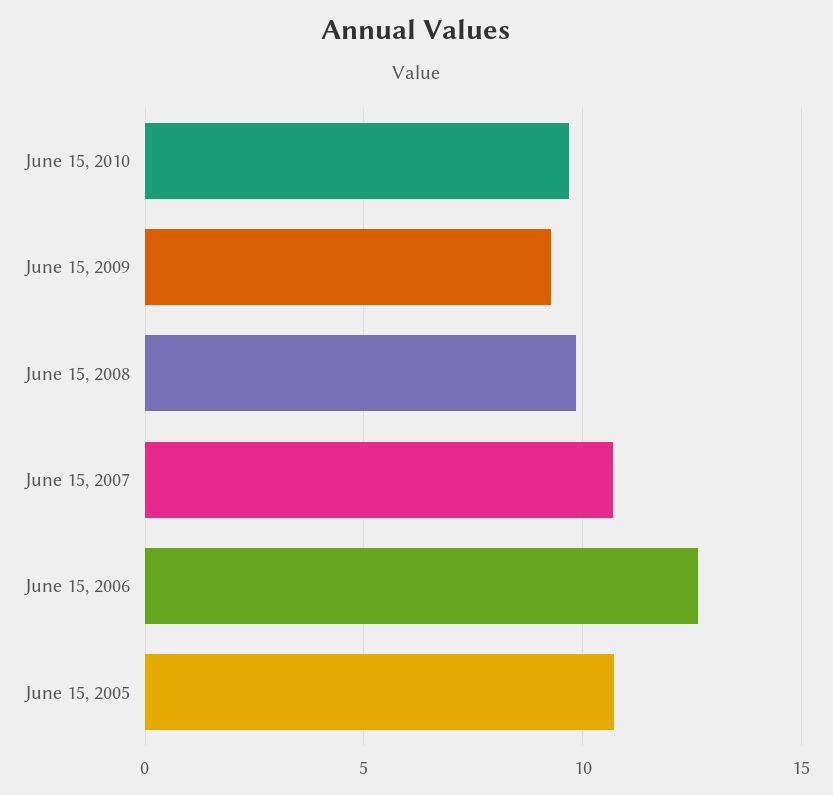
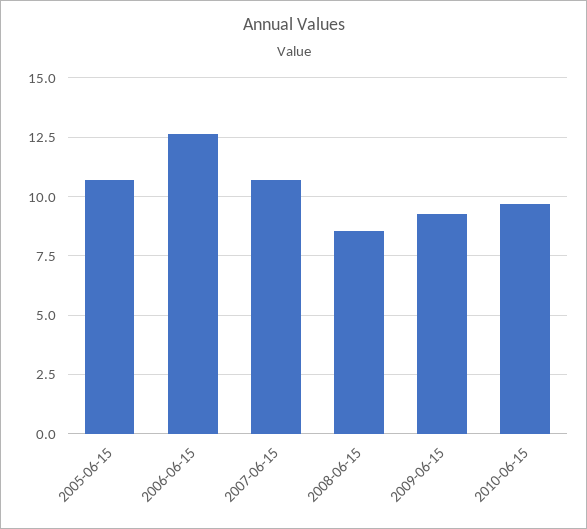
  {
    "June 15, 2010": 9.5,
    "June 15, 2009": 9.5,
-   "June 15, 2008": 10,
+   "June 15, 2008": 8.5,
    "June 15, 2007": 10.5,
    "June 15, 2006": 12.5,
    "June 15, 2005": 10.5
  }

